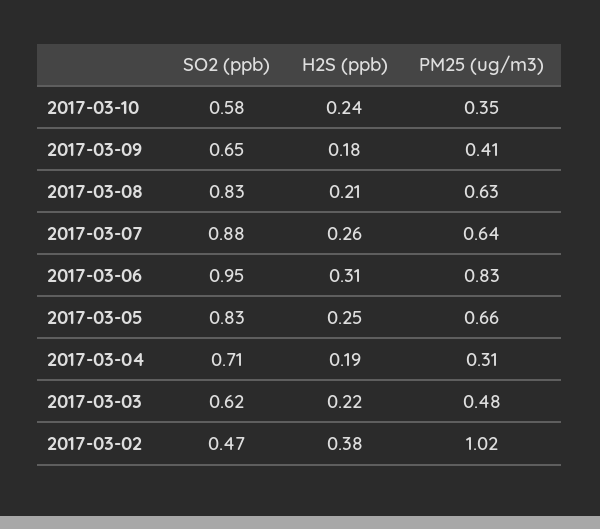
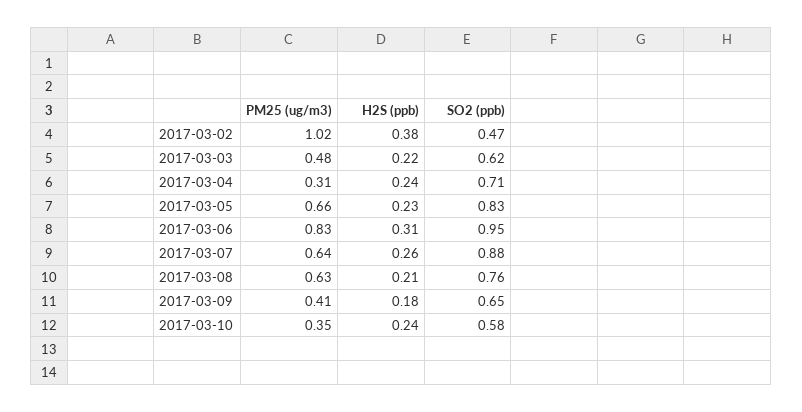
  {
    "SO2 (ppb)": {
      "2017-03-10": 0.58,
      "2017-03-09": 0.65,
-     "2017-03-08": 0.83,
+     "2017-03-08": 0.76,
      "2017-03-07": 0.88,
      "2017-03-06": 0.95,
      "2017-03-05": 0.83,
      "2017-03-04": 0.71,
      "2017-03-03": 0.62,
      "2017-03-02": 0.47
    },
    "H2S (ppb)": {
      "2017-03-10": 0.24,
      "2017-03-09": 0.18,
      "2017-03-08": 0.21,
      "2017-03-07": 0.26,
      "2017-03-06": 0.31,
-     "2017-03-05": 0.25,
+     "2017-03-05": 0.23,
-     "2017-03-04": 0.19,
+     "2017-03-04": 0.24,
      "2017-03-03": 0.22,
      "2017-03-02": 0.38
    },
    "PM25 (ug/m3)": {
      "2017-03-10": 0.35,
      "2017-03-09": 0.41,
      "2017-03-08": 0.63,
      "2017-03-07": 0.64,
      "2017-03-06": 0.83,
      "2017-03-05": 0.66,
      "2017-03-04": 0.31,
      "2017-03-03": 0.48,
      "2017-03-02": 1.02
    }
  }

